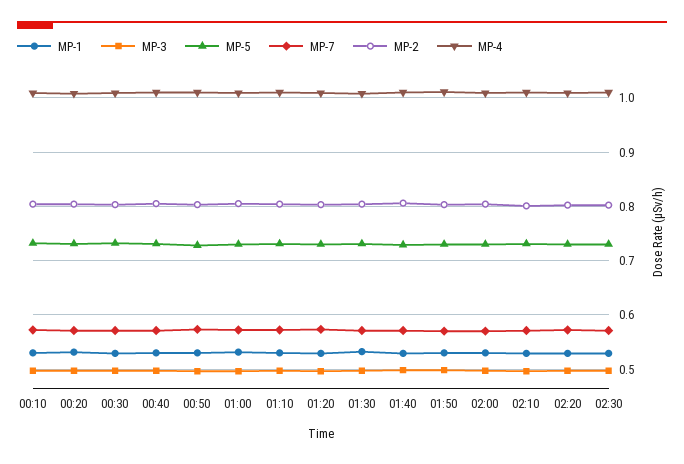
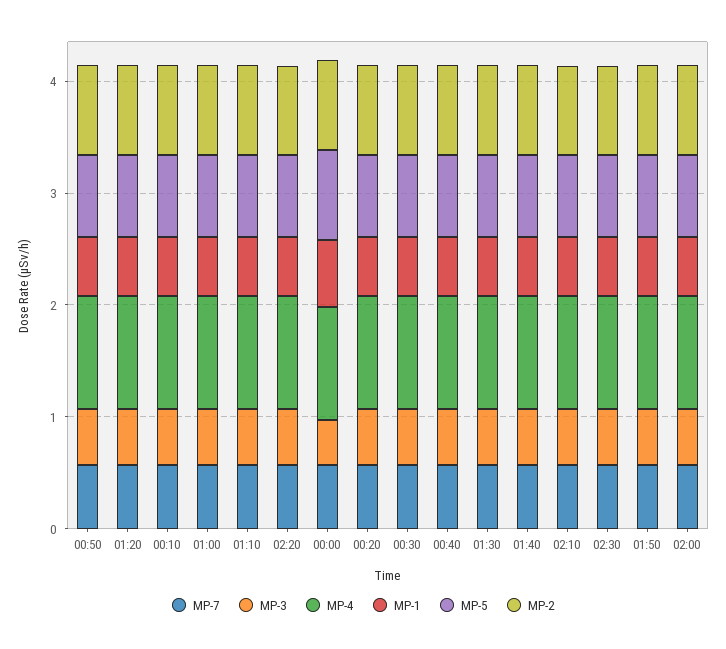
  {
    "MP-1": {
      "00:10": 0.54,
      "00:20": 0.54,
      "00:30": 0.52,
      "00:40": 0.54,
      "00:50": 0.54,
      "01:00": 0.54,
      "01:10": 0.54,
      "01:20": 0.52,
      "01:30": 0.54,
      "01:40": 0.52,
      "01:50": 0.54,
      "02:00": 0.54,
      "02:10": 0.52,
      "02:20": 0.52,
-     "02:30": 0.52
+     "02:30": 0.52,
+     "00:00": 0.6
    },
    "MP-3": {
      "00:10": 0.5,
      "00:20": 0.5,
      "00:30": 0.5,
      "00:40": 0.5,
      "00:50": 0.5,
      "01:00": 0.5,
      "01:10": 0.5,
      "01:20": 0.5,
      "01:30": 0.5,
      "01:40": 0.5,
      "01:50": 0.5,
      "02:00": 0.5,
      "02:10": 0.5,
      "02:20": 0.5,
-     "02:30": 0.5
+     "02:30": 0.5,
+     "00:00": 0.4
    },
    "MP-5": {
      "00:10": 0.74,
      "00:20": 0.74,
      "00:30": 0.74,
      "00:40": 0.74,
      "00:50": 0.72,
      "01:00": 0.74,
      "01:10": 0.74,
      "01:20": 0.74,
      "01:30": 0.74,
      "01:40": 0.72,
      "01:50": 0.74,
      "02:00": 0.74,
      "02:10": 0.74,
      "02:20": 0.74,
-     "02:30": 0.74
+     "02:30": 0.74,
+     "00:00": 0.8
    },
    "MP-7": {
      "00:10": 0.58,
      "00:20": 0.58,
      "00:30": 0.58,
      "00:40": 0.58,
      "00:50": 0.58,
      "01:00": 0.58,
      "01:10": 0.58,
      "01:20": 0.58,
      "01:30": 0.58,
      "01:40": 0.58,
      "01:50": 0.58,
      "02:00": 0.58,
      "02:10": 0.58,
      "02:20": 0.58,
-     "02:30": 0.58
+     "02:30": 0.58,
+     "00:00": 0.6
    },
    "MP-2": {
      "00:10": 0.8,
      "00:20": 0.8,
      "00:30": 0.8,
      "00:40": 0.8,
      "00:50": 0.8,
      "01:00": 0.8,
      "01:10": 0.8,
      "01:20": 0.8,
      "01:30": 0.8,
      "01:40": 0.8,
      "01:50": 0.8,
      "02:00": 0.8,
      "02:10": 0.8,
      "02:20": 0.8,
-     "02:30": 0.8
+     "02:30": 0.8,
+     "00:00": 0.8
    },
    "MP-4": {
      "00:10": 1,
      "00:20": 1,
      "00:30": 1,
      "00:40": 1.02,
      "00:50": 1.02,
      "01:00": 1,
      "01:10": 1.02,
      "01:20": 1,
      "01:30": 1,
      "01:40": 1.02,
      "01:50": 1.02,
      "02:00": 1,
      "02:10": 1.02,
      "02:20": 1,
-     "02:30": 1.02
+     "02:30": 1.02,
+     "00:00": 1
    }
  }

